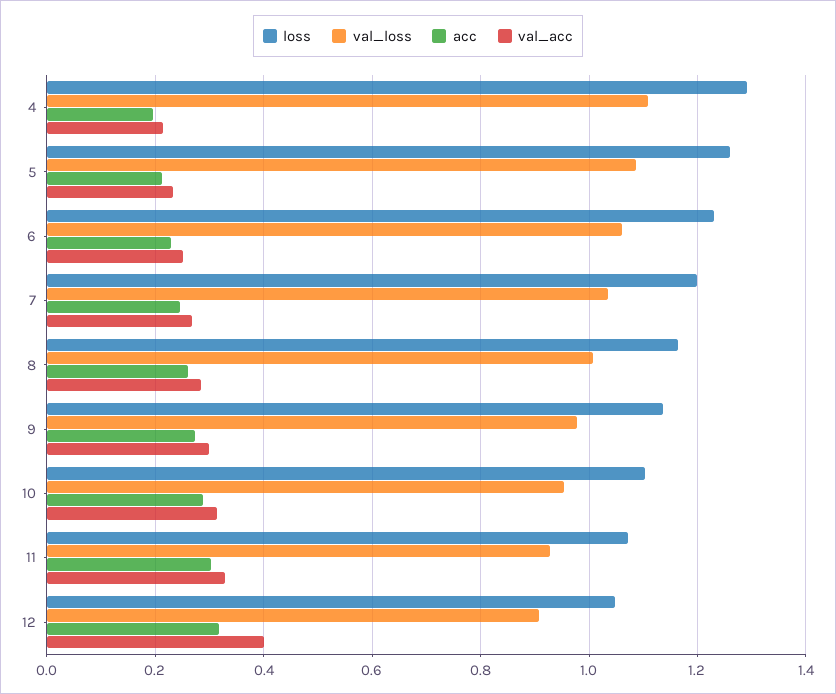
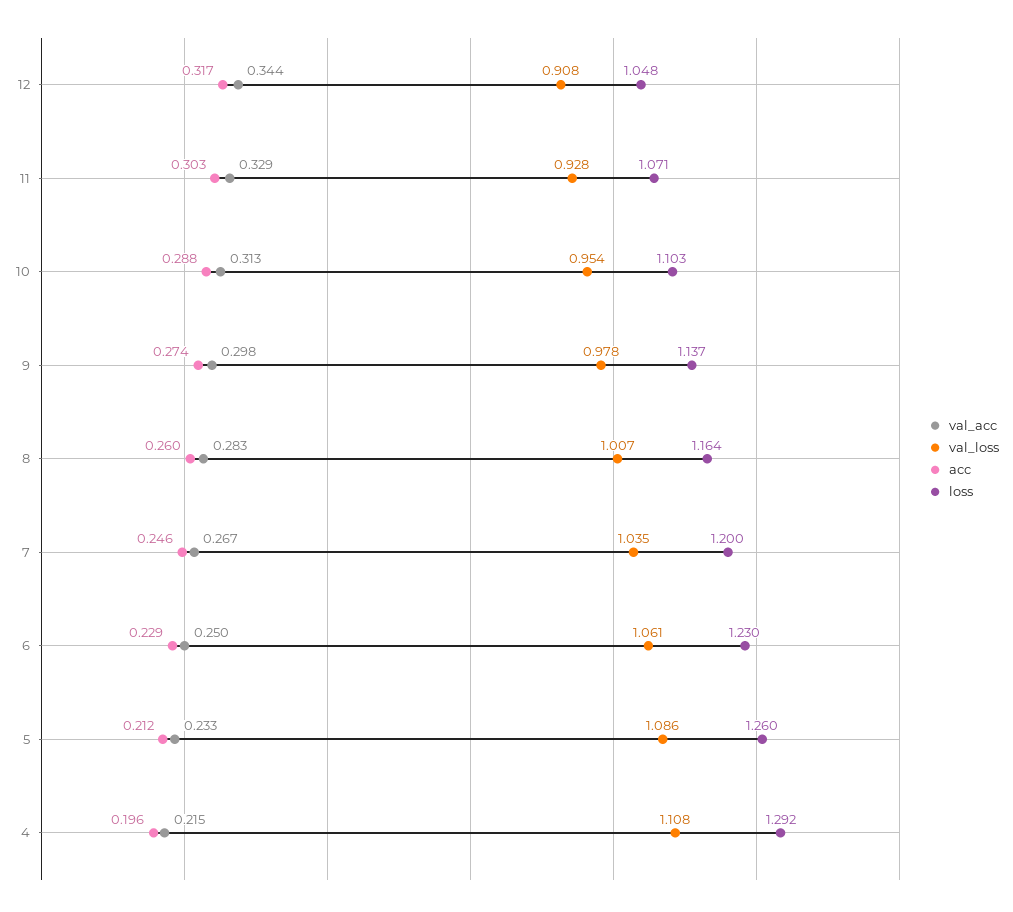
  {
    "loss": {
      "4": 1.292,
      "5": 1.26,
      "6": 1.23,
      "7": 1.2,
      "8": 1.164,
      "9": 1.137,
      "10": 1.103,
      "11": 1.071,
      "12": 1.048
    },
    "val_loss": {
      "4": 1.108,
      "5": 1.086,
      "6": 1.061,
      "7": 1.035,
      "8": 1.007,
      "9": 0.978,
      "10": 0.954,
      "11": 0.928,
      "12": 0.908
    },
    "acc": {
      "4": 0.196,
      "5": 0.212,
      "6": 0.229,
      "7": 0.246,
      "8": 0.26,
      "9": 0.274,
      "10": 0.288,
      "11": 0.303,
      "12": 0.317
    },
    "val_acc": {
      "4": 0.215,
      "5": 0.233,
      "6": 0.25,
      "7": 0.267,
      "8": 0.283,
      "9": 0.298,
      "10": 0.313,
      "11": 0.329,
-     "12": 0.4
+     "12": 0.344
    }
  }

